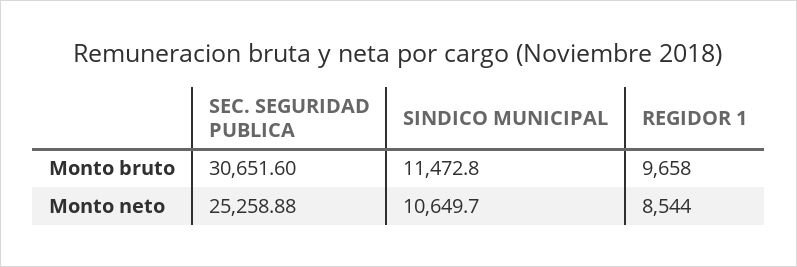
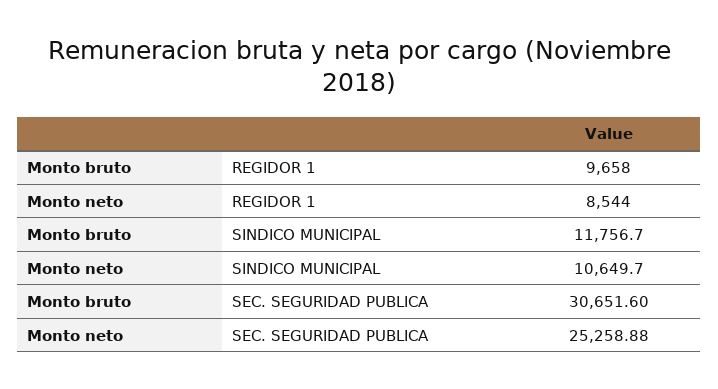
  {
    "SEC. SEGURIDAD PUBLICA": {
      "Monto bruto": 30651.6,
      "Monto neto": 25258.88
    },
    "SINDICO MUNICIPAL": {
-     "Monto bruto": 11472.8,
+     "Monto bruto": 11756.7,
      "Monto neto": 10649.7
    },
    "REGIDOR 1": {
      "Monto bruto": 9658,
      "Monto neto": 8544
    }
  }

